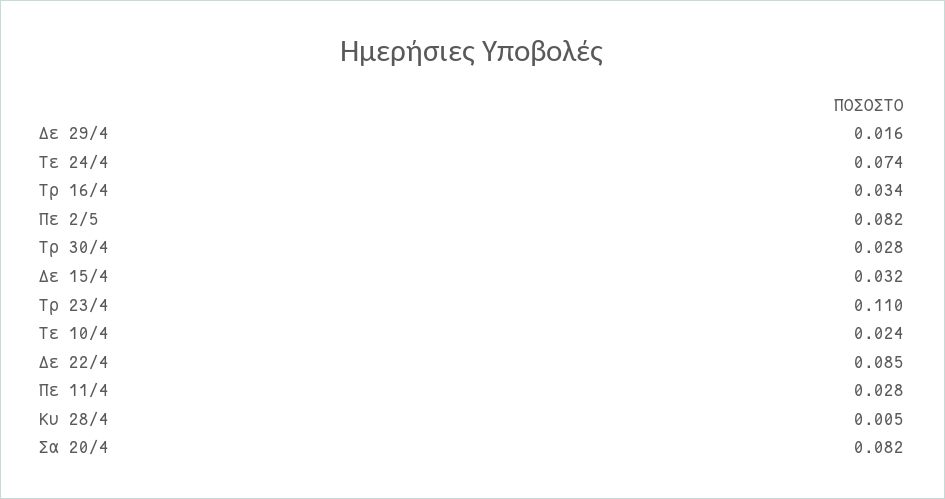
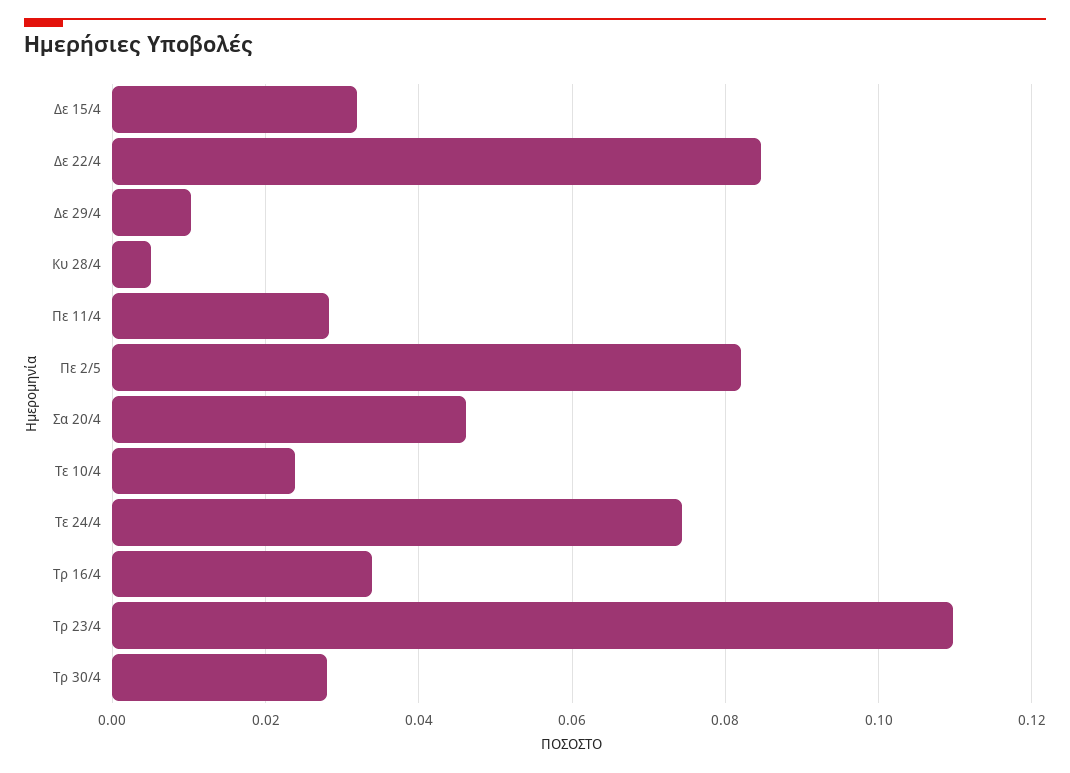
  {
-   "Δε 29/4": 0.016,
+   "Δε 29/4": 0.01,
    "Τε 24/4": 0.074,
    "Τρ 16/4": 0.034,
    "Πε 2/5": 0.082,
    "Τρ 30/4": 0.028,
    "Δε 15/4": 0.032,
    "Τρ 23/4": 0.11,
    "Τε 10/4": 0.024,
    "Δε 22/4": 0.085,
    "Πε 11/4": 0.028,
    "Κυ 28/4": 0.005,
-   "Σα 20/4": 0.082
+   "Σα 20/4": 0.046
  }

